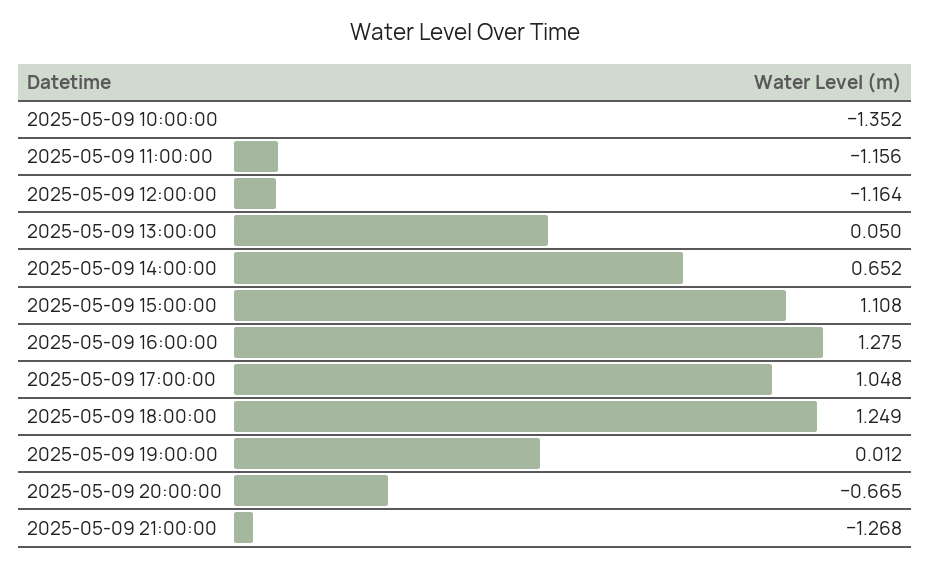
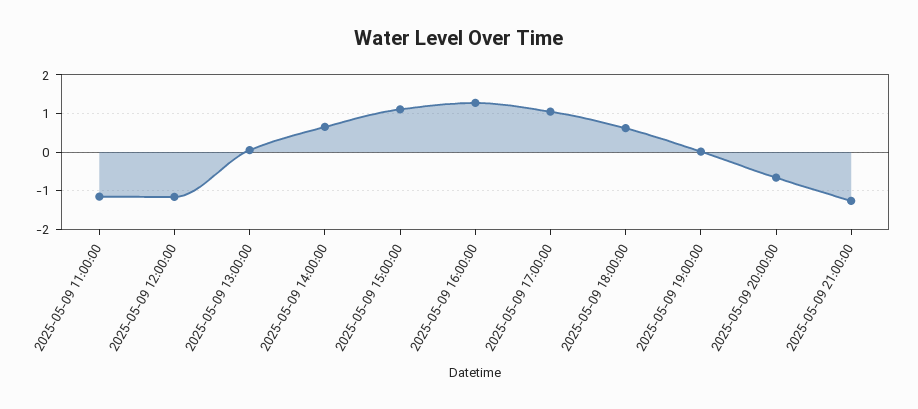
  {
-   "2025-05-09 10:00:00": -1.352,
    "2025-05-09 11:00:00": -1.156,
    "2025-05-09 12:00:00": -1.164,
    "2025-05-09 13:00:00": 0.05,
    "2025-05-09 14:00:00": 0.652,
    "2025-05-09 15:00:00": 1.108,
    "2025-05-09 16:00:00": 1.275,
    "2025-05-09 17:00:00": 1.048,
-   "2025-05-09 18:00:00": 1.249,
+   "2025-05-09 18:00:00": 0.6,
    "2025-05-09 19:00:00": 0.012,
    "2025-05-09 20:00:00": -0.665,
    "2025-05-09 21:00:00": -1.268
  }

